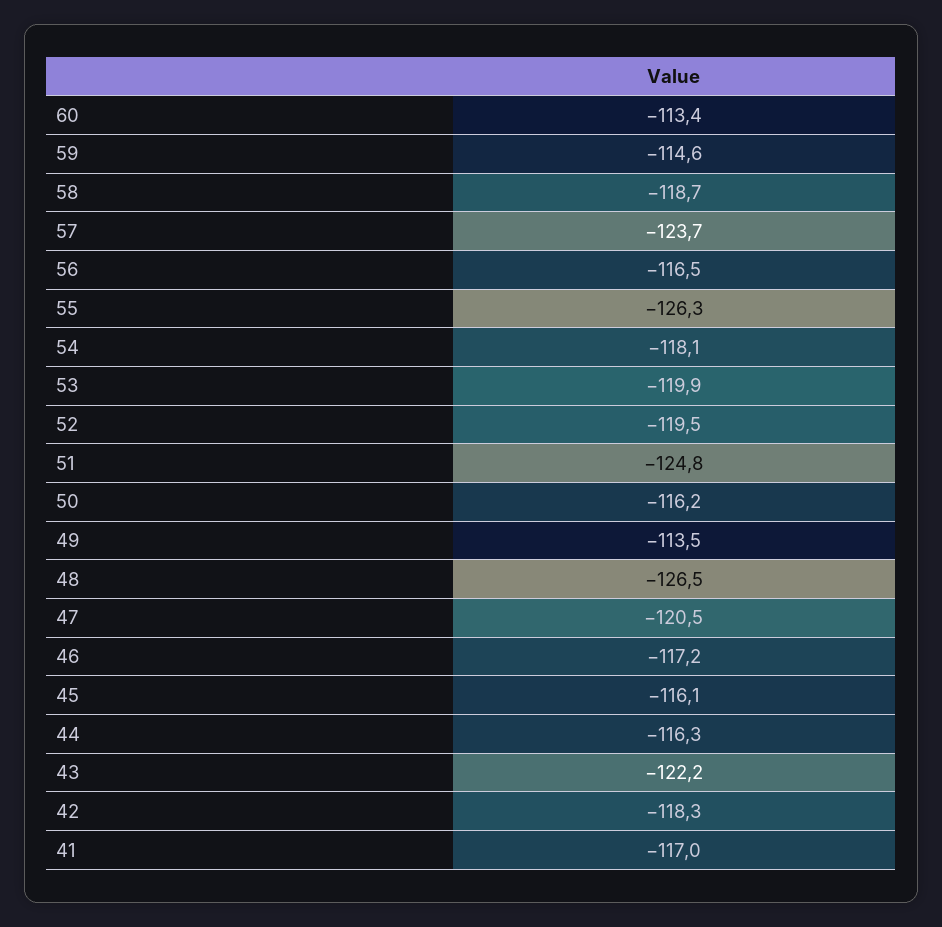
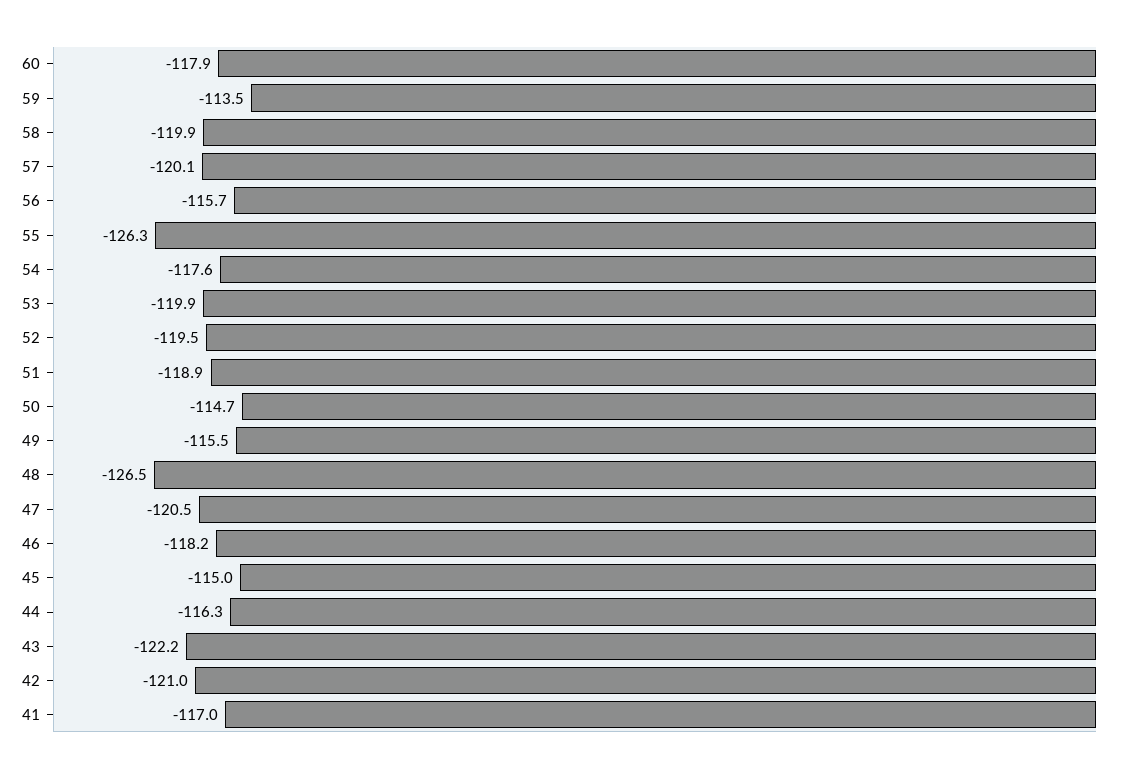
  {
-   "60": -113.4,
+   "60": -117.9,
-   "59": -114.6,
+   "59": -113.5,
-   "58": -118.7,
+   "58": -119.9,
-   "57": -123.7,
+   "57": -120.1,
-   "56": -116.5,
+   "56": -115.7,
    "55": -126.3,
-   "54": -118.1,
+   "54": -117.6,
    "53": -119.9,
    "52": -119.5,
-   "51": -124.8,
+   "51": -118.9,
-   "50": -116.2,
+   "50": -114.7,
-   "49": -113.5,
+   "49": -115.5,
    "48": -126.5,
    "47": -120.5,
-   "46": -117.2,
+   "46": -118.2,
-   "45": -116.1,
+   "45": -115,
    "44": -116.3,
    "43": -122.2,
-   "42": -118.3,
+   "42": -121,
    "41": -117
  }

